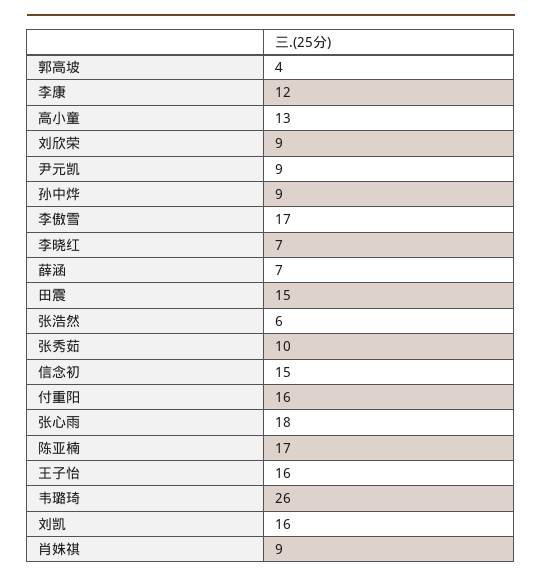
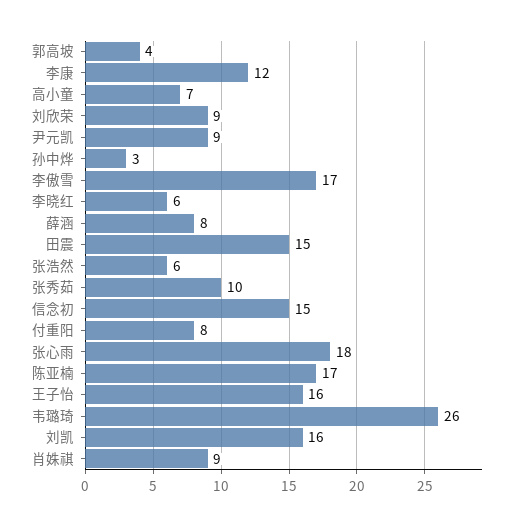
  {
    "郭高坡": 4,
    "李康": 12,
-   "高小童": 13,
+   "高小童": 7,
    "刘欣荣": 9,
    "尹元凯": 9,
-   "孙中烨": 9,
+   "孙中烨": 3,
    "李傲雪": 17,
-   "李晓红": 7,
+   "李晓红": 6,
-   "薛涵": 7,
+   "薛涵": 8,
    "田震": 15,
    "张浩然": 6,
    "张秀茹": 10,
    "信念初": 15,
-   "付重阳": 16,
+   "付重阳": 8,
    "张心雨": 18,
    "陈亚楠": 17,
    "王子怡": 16,
    "韦璐琦": 26,
    "刘凯": 16,
    "肖姝祺": 9
  }

